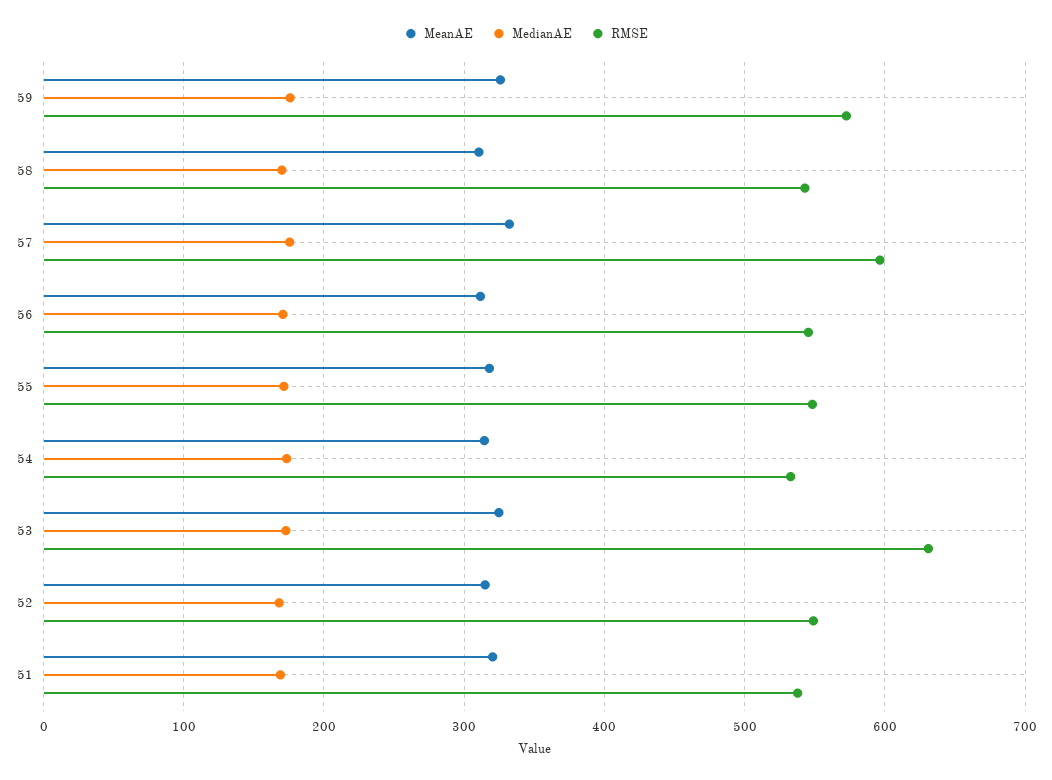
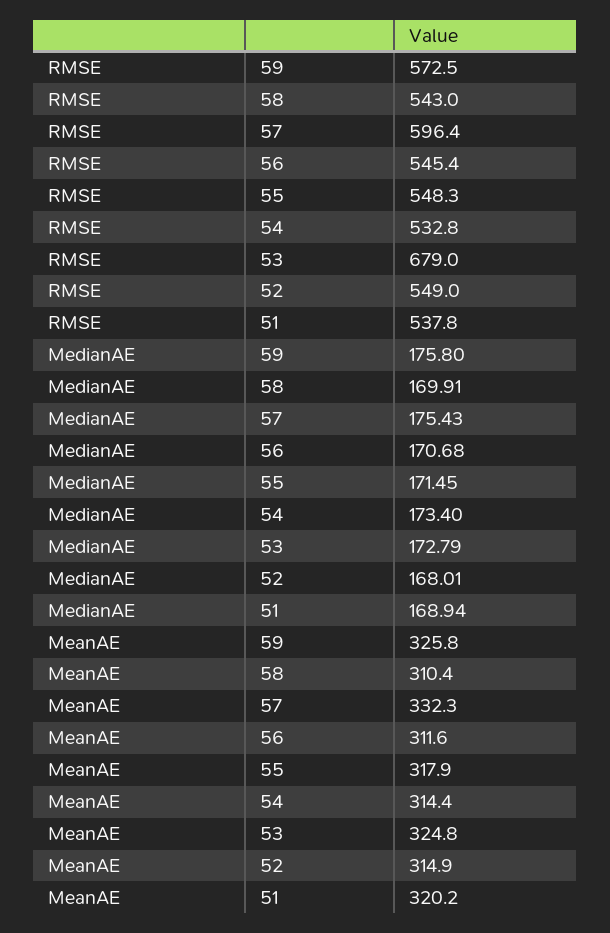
  {
    "MeanAE": {
      "59": 325.8,
      "58": 310.4,
      "57": 332.3,
      "56": 311.6,
      "55": 317.9,
      "54": 314.4,
      "53": 324.8,
      "52": 314.9,
      "51": 320.2
    },
    "MedianAE": {
      "59": 175.8,
      "58": 169.91,
      "57": 175.43,
      "56": 170.68,
      "55": 171.45,
      "54": 173.4,
      "53": 172.79,
      "52": 168.01,
      "51": 168.94
    },
    "RMSE": {
      "59": 572.5,
      "58": 543,
      "57": 596.4,
      "56": 545.4,
      "55": 548.3,
      "54": 532.8,
-     "53": 630,
+     "53": 679,
      "52": 549,
      "51": 537.8
    }
  }

